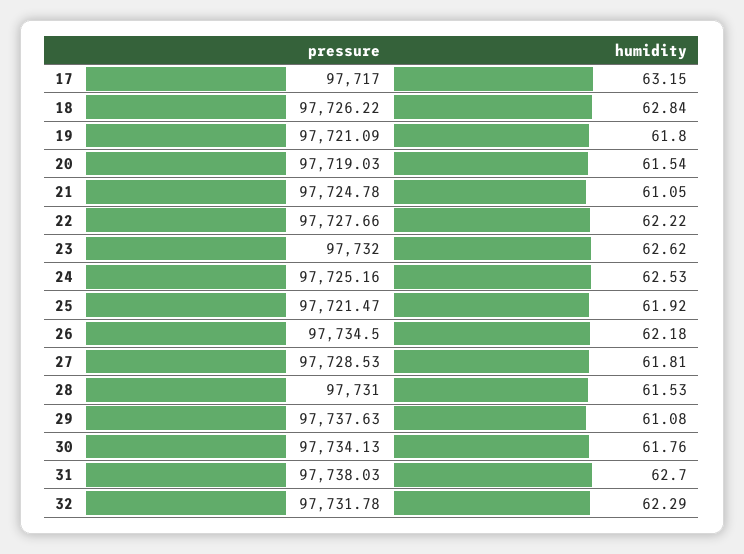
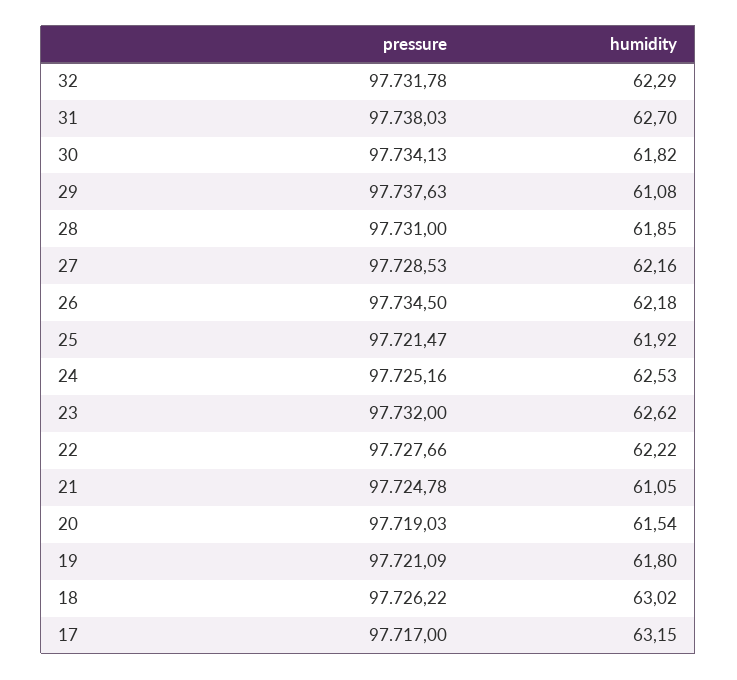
  {
    "pressure": {
      "17": 97717,
      "18": 97726.22,
      "19": 97721.09,
      "20": 97719.03,
      "21": 97724.78,
      "22": 97727.66,
      "23": 97732,
      "24": 97725.16,
      "25": 97721.47,
      "26": 97734.5,
      "27": 97728.53,
      "28": 97731,
      "29": 97737.63,
      "30": 97734.13,
      "31": 97738.03,
      "32": 97731.78
    },
    "humidity": {
      "17": 63.15,
-     "18": 62.84,
+     "18": 63.02,
      "19": 61.8,
      "20": 61.54,
      "21": 61.05,
      "22": 62.22,
      "23": 62.62,
      "24": 62.53,
      "25": 61.92,
      "26": 62.18,
-     "27": 61.81,
+     "27": 62.16,
-     "28": 61.53,
+     "28": 61.85,
      "29": 61.08,
-     "30": 61.76,
+     "30": 61.82,
      "31": 62.7,
      "32": 62.29
    }
  }

